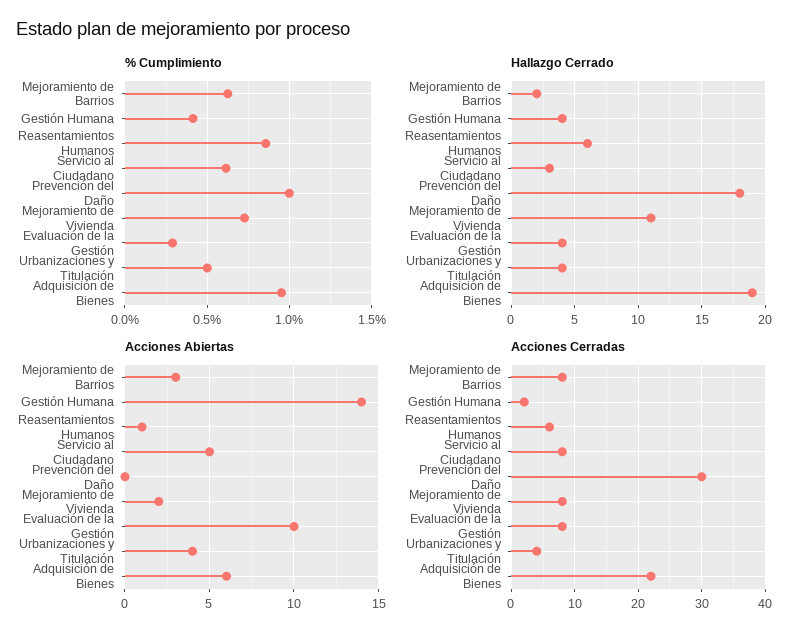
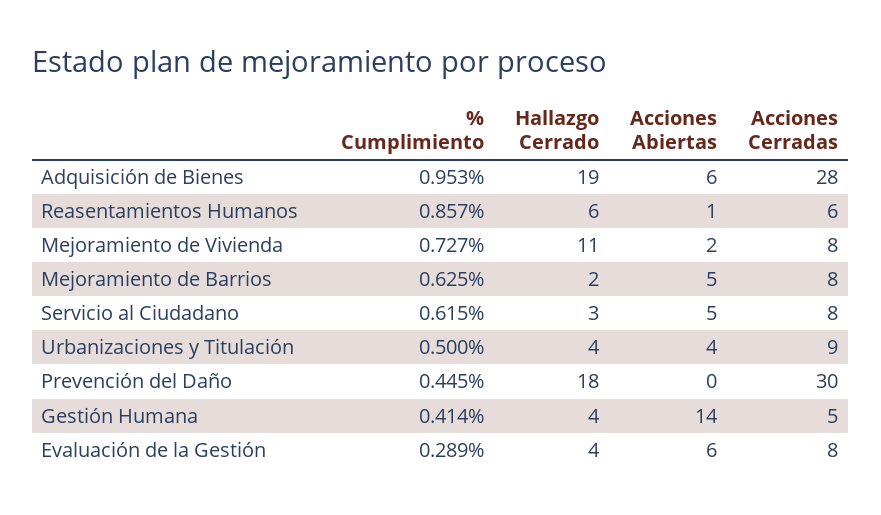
  {
    "% Cumplimiento": {
      "Mejoramiento de Barrios": 0.625,
      "Gestión Humana": 0.414,
      "Reasentamientos Humanos": 0.857,
      "Servicio al Ciudadano": 0.615,
-     "Prevención del Daño": 1,
+     "Prevención del Daño": 0.445,
      "Mejoramiento de Vivienda": 0.727,
      "Evaluación de la Gestión": 0.289,
      "Urbanizaciones y Titulación": 0.5,
      "Adquisición de Bienes": 0.953
    },
    "Hallazgo Cerrado": {
      "Mejoramiento de Barrios": 2,
      "Gestión Humana": 4,
      "Reasentamientos Humanos": 6,
      "Servicio al Ciudadano": 3,
      "Prevención del Daño": 18,
      "Mejoramiento de Vivienda": 11,
      "Evaluación de la Gestión": 4,
      "Urbanizaciones y Titulación": 4,
      "Adquisición de Bienes": 19
    },
    "Acciones Abiertas": {
-     "Mejoramiento de Barrios": 3,
+     "Mejoramiento de Barrios": 5,
      "Gestión Humana": 14,
      "Reasentamientos Humanos": 1,
      "Servicio al Ciudadano": 5,
      "Prevención del Daño": 0,
      "Mejoramiento de Vivienda": 2,
-     "Evaluación de la Gestión": 10,
+     "Evaluación de la Gestión": 6,
      "Urbanizaciones y Titulación": 4,
      "Adquisición de Bienes": 6
    },
    "Acciones Cerradas": {
      "Mejoramiento de Barrios": 8,
-     "Gestión Humana": 2,
+     "Gestión Humana": 5,
      "Reasentamientos Humanos": 6,
      "Servicio al Ciudadano": 8,
      "Prevención del Daño": 30,
      "Mejoramiento de Vivienda": 8,
      "Evaluación de la Gestión": 8,
-     "Urbanizaciones y Titulación": 4,
+     "Urbanizaciones y Titulación": 9,
-     "Adquisición de Bienes": 22
+     "Adquisición de Bienes": 28
    }
  }

